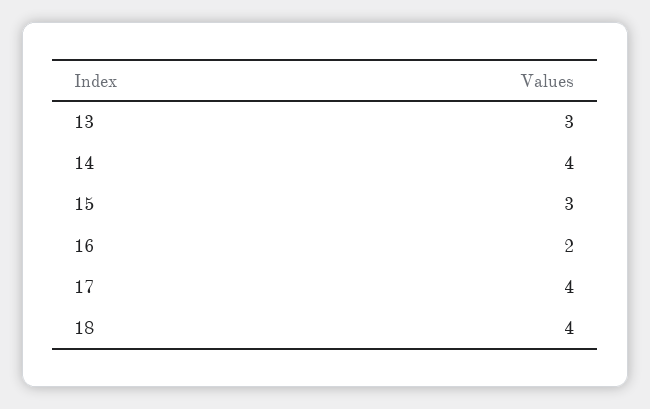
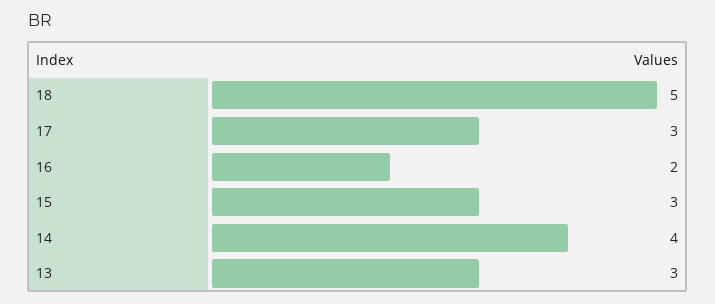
  {
    "13": 3,
    "14": 4,
    "15": 3,
    "16": 2,
-   "17": 4,
+   "17": 3,
-   "18": 4
+   "18": 5
  }

